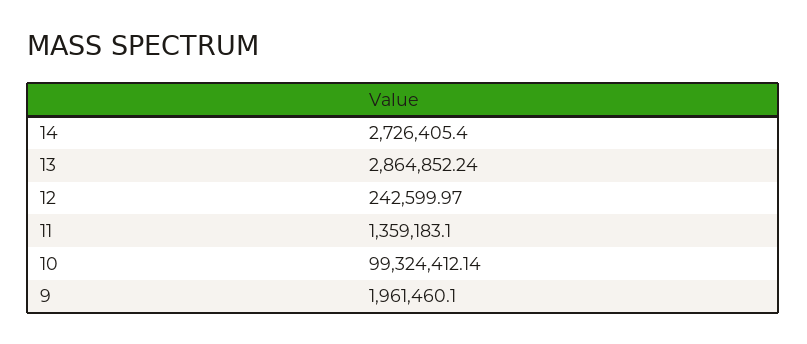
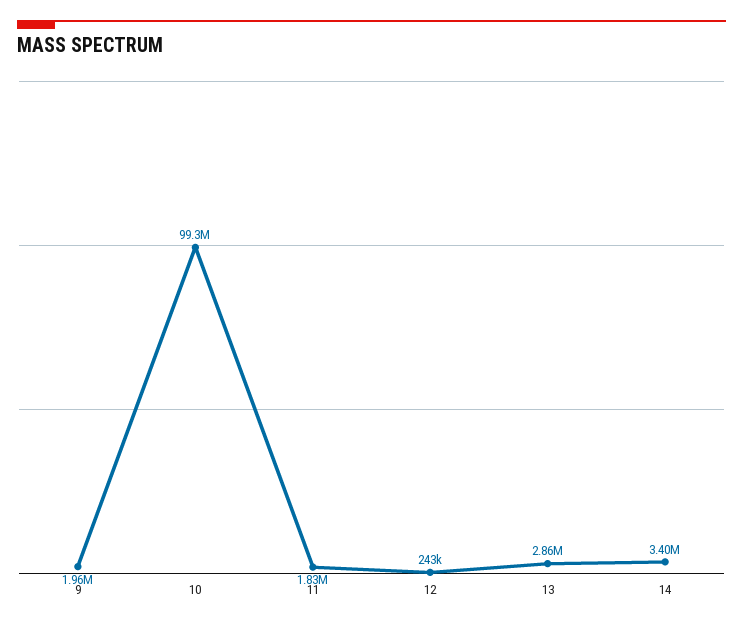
  {
-   "14": 2726405.4,
+   "14": 3400000,
    "13": 2864852.24,
    "12": 242599.97,
-   "11": 1359183.1,
+   "11": 1830000,
    "10": 99324412.14,
    "9": 1961460.1
  }

